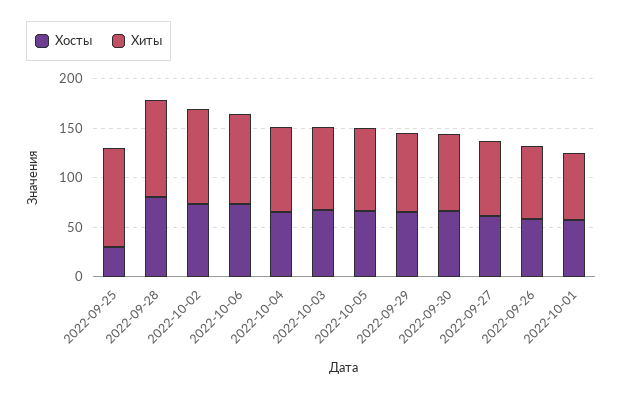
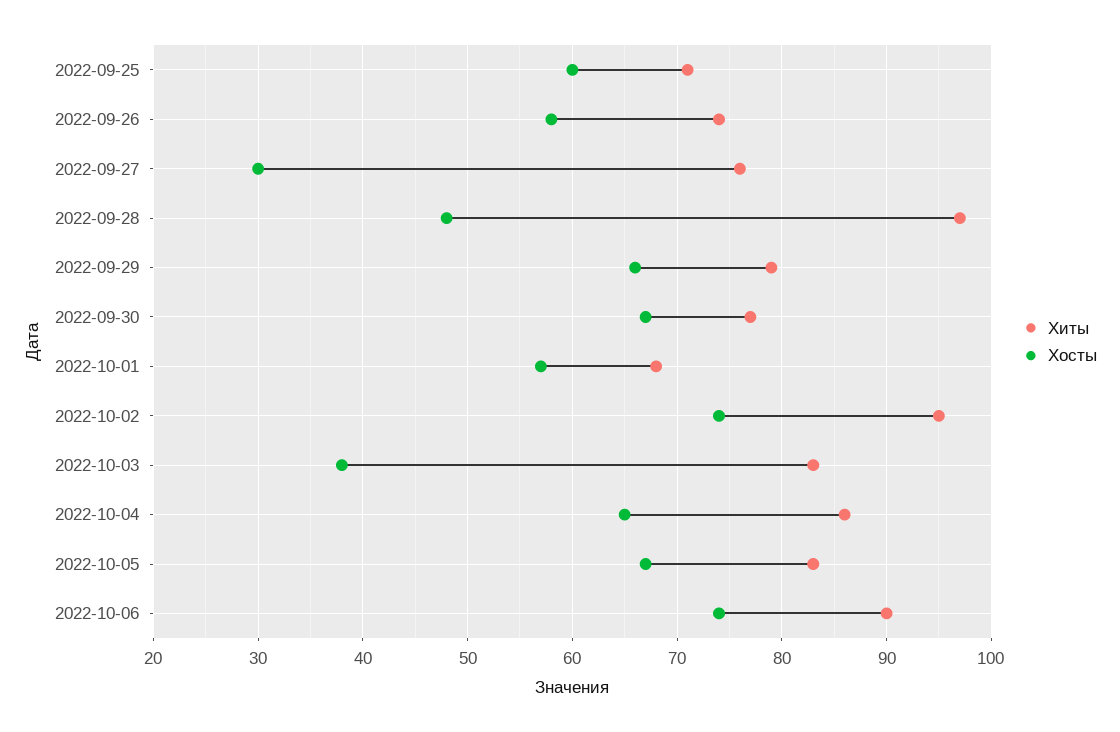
  {
    "Хосты": {
-     "2022-09-25": 30,
+     "2022-09-25": 60,
-     "2022-09-28": 80,
+     "2022-09-28": 48,
      "2022-10-02": 74,
      "2022-10-06": 74,
      "2022-10-04": 65,
-     "2022-10-03": 70,
+     "2022-10-03": 38,
      "2022-10-05": 67,
      "2022-09-29": 66,
      "2022-09-30": 67,
-     "2022-09-27": 60,
+     "2022-09-27": 30,
      "2022-09-26": 58,
      "2022-10-01": 57
    },
    "Хиты": {
-     "2022-09-25": 100,
+     "2022-09-25": 71,
      "2022-09-28": 97,
      "2022-10-02": 95,
      "2022-10-06": 90,
      "2022-10-04": 86,
      "2022-10-03": 83,
      "2022-10-05": 83,
      "2022-09-29": 79,
      "2022-09-30": 77,
      "2022-09-27": 76,
      "2022-09-26": 74,
      "2022-10-01": 68
    }
  }

